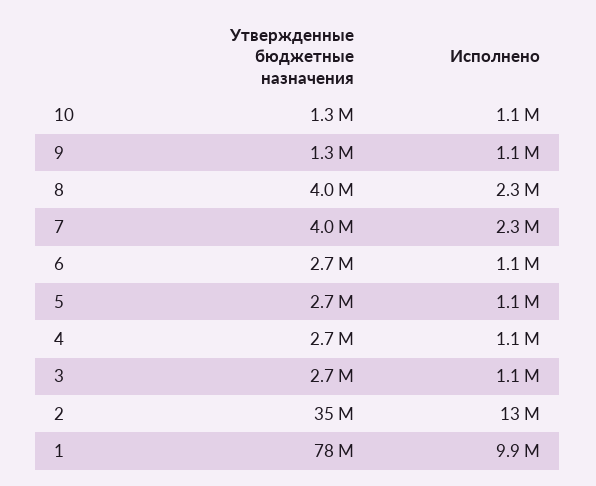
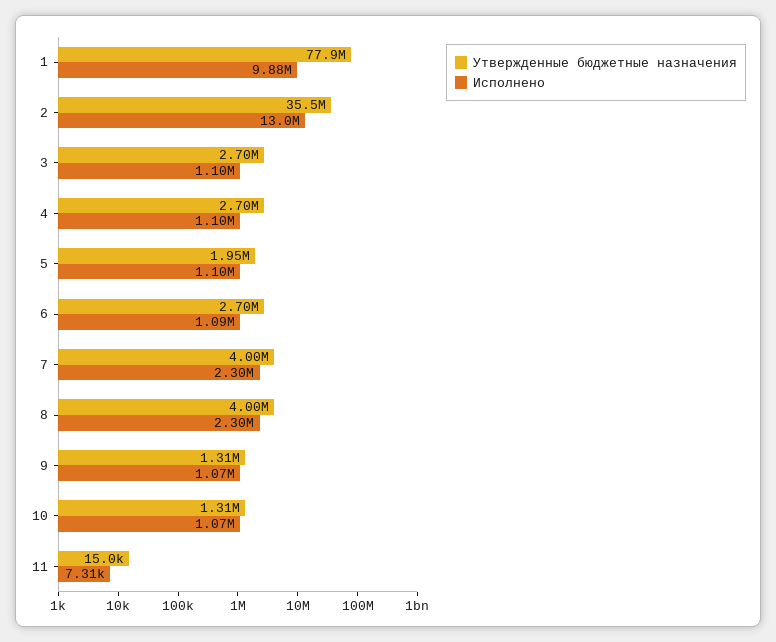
  {
    "Утвержденные бюджетные назначения": {
      "10": 1310000,
      "9": 1310000,
      "8": 4000000,
      "7": 4000000,
      "6": 2700000,
-     "5": 2700000,
+     "5": 1950000,
      "4": 2700000,
      "3": 2700000,
      "2": 35500000,
-     "1": 77900000
+     "1": 77900000,
+     "11": 15000
    },
    "Исполнено": {
      "10": 1070000,
      "9": 1070000,
      "8": 2300000,
      "7": 2300000,
      "6": 1090000,
      "5": 1100000,
      "4": 1100000,
      "3": 1100000,
      "2": 13000000,
-     "1": 9880000
+     "1": 9880000,
+     "11": 7310
    }
  }

